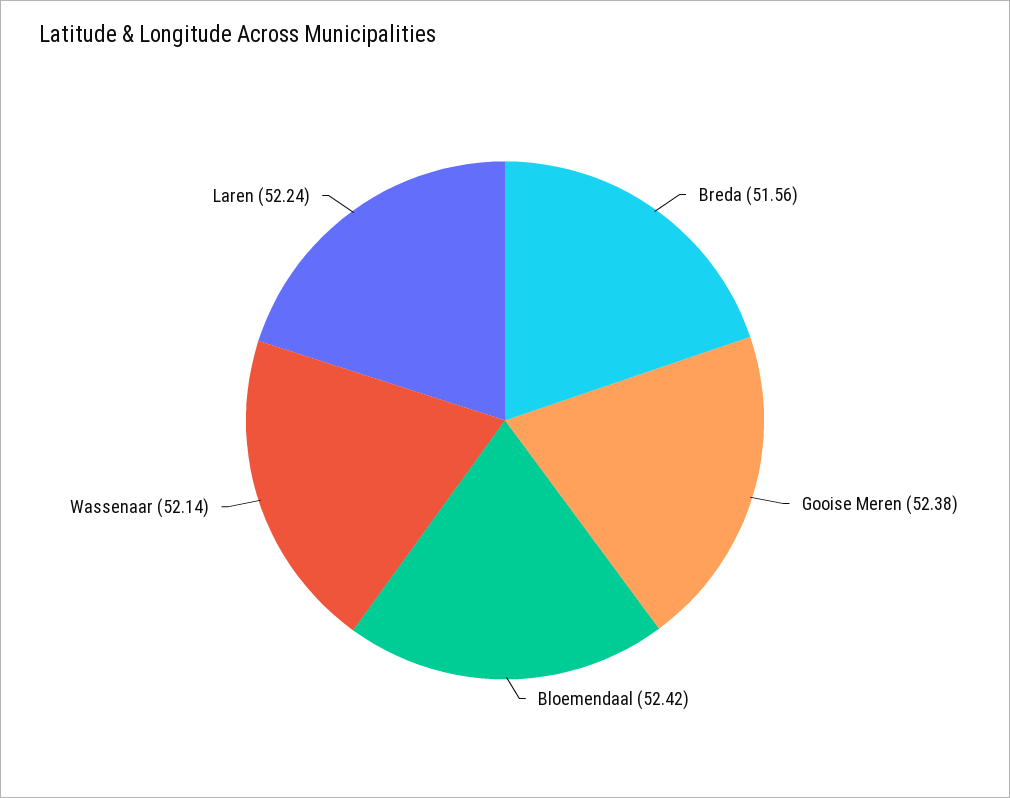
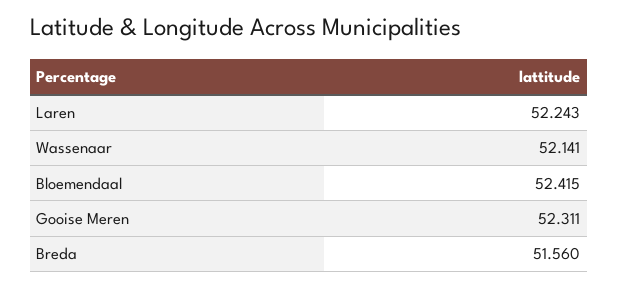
  {
    "Breda": 51.56,
-   "Gooise Meren": 52.38,
+   "Gooise Meren": 52.311,
    "Bloemendaal": 52.415,
    "Wassenaar": 52.141,
    "Laren": 52.243
  }

